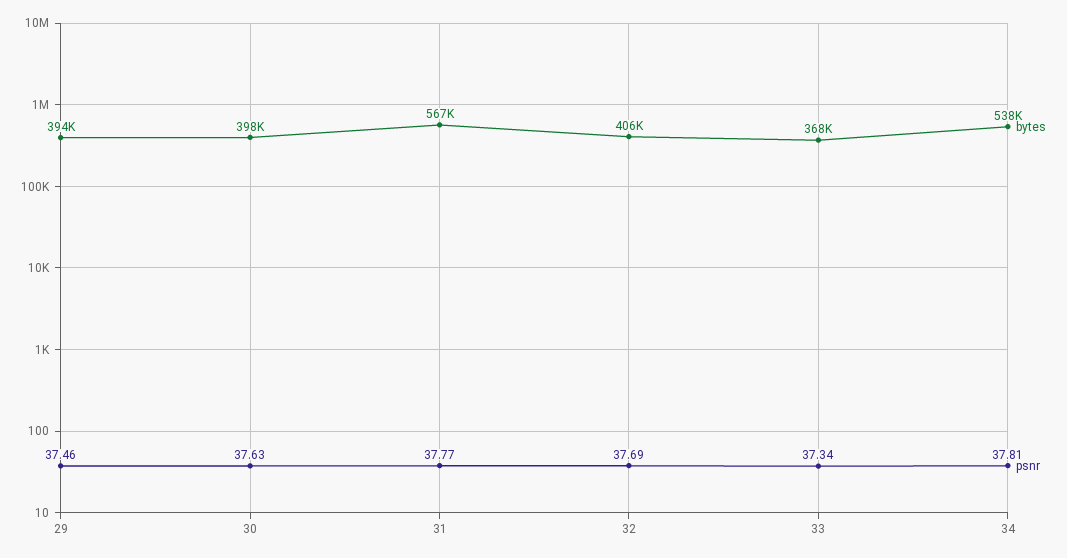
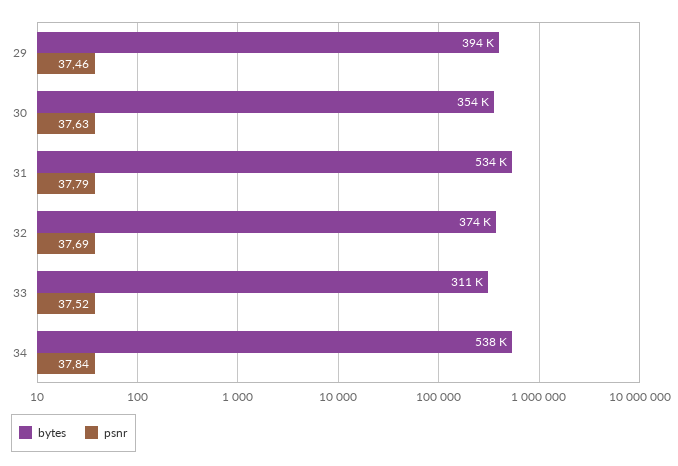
  {
    "bytes": {
      "29": 394000,
-     "30": 398000,
+     "30": 354000,
-     "31": 567000,
+     "31": 534000,
-     "32": 406000,
+     "32": 374000,
-     "33": 368000,
+     "33": 311000,
      "34": 538000
    },
    "psnr": {
      "29": 37.46,
      "30": 37.63,
-     "31": 37.77,
+     "31": 37.79,
      "32": 37.69,
-     "33": 37.34,
+     "33": 37.52,
-     "34": 37.81
+     "34": 37.84
    }
  }

